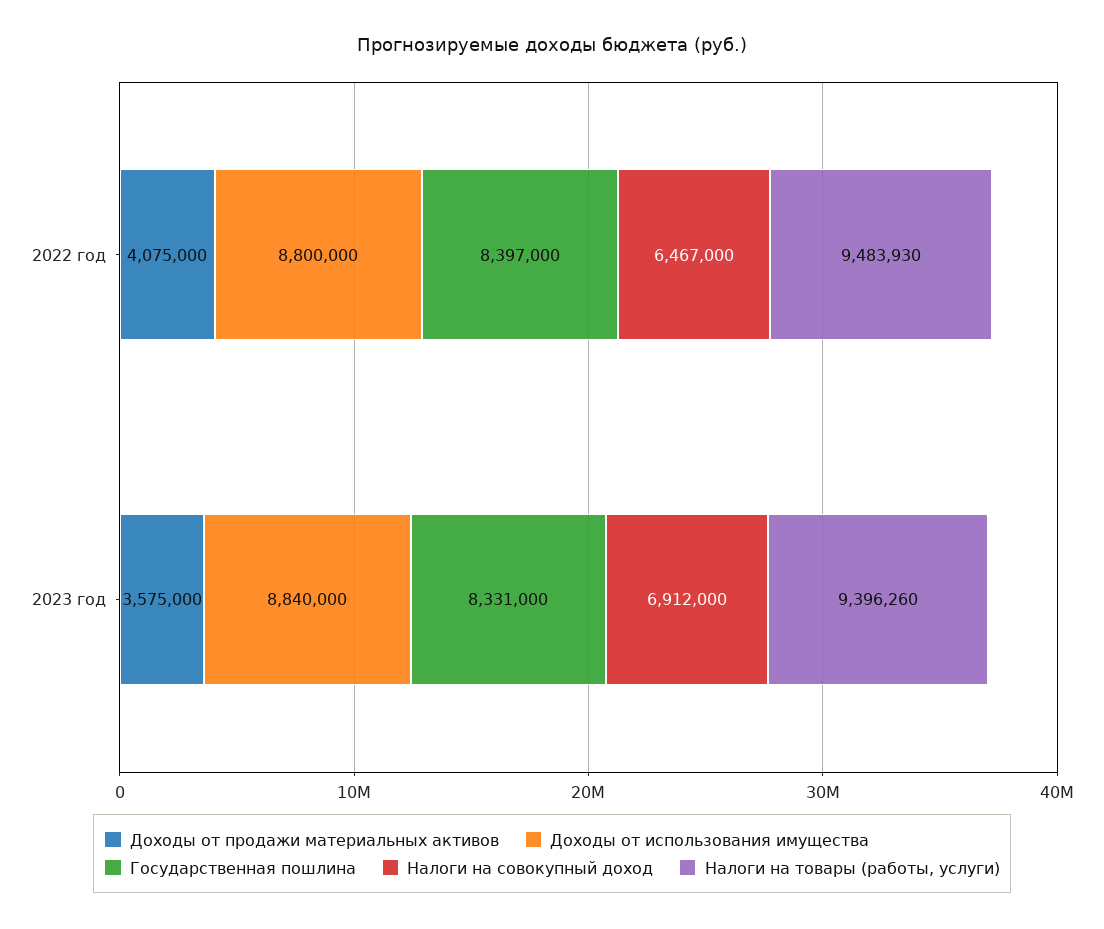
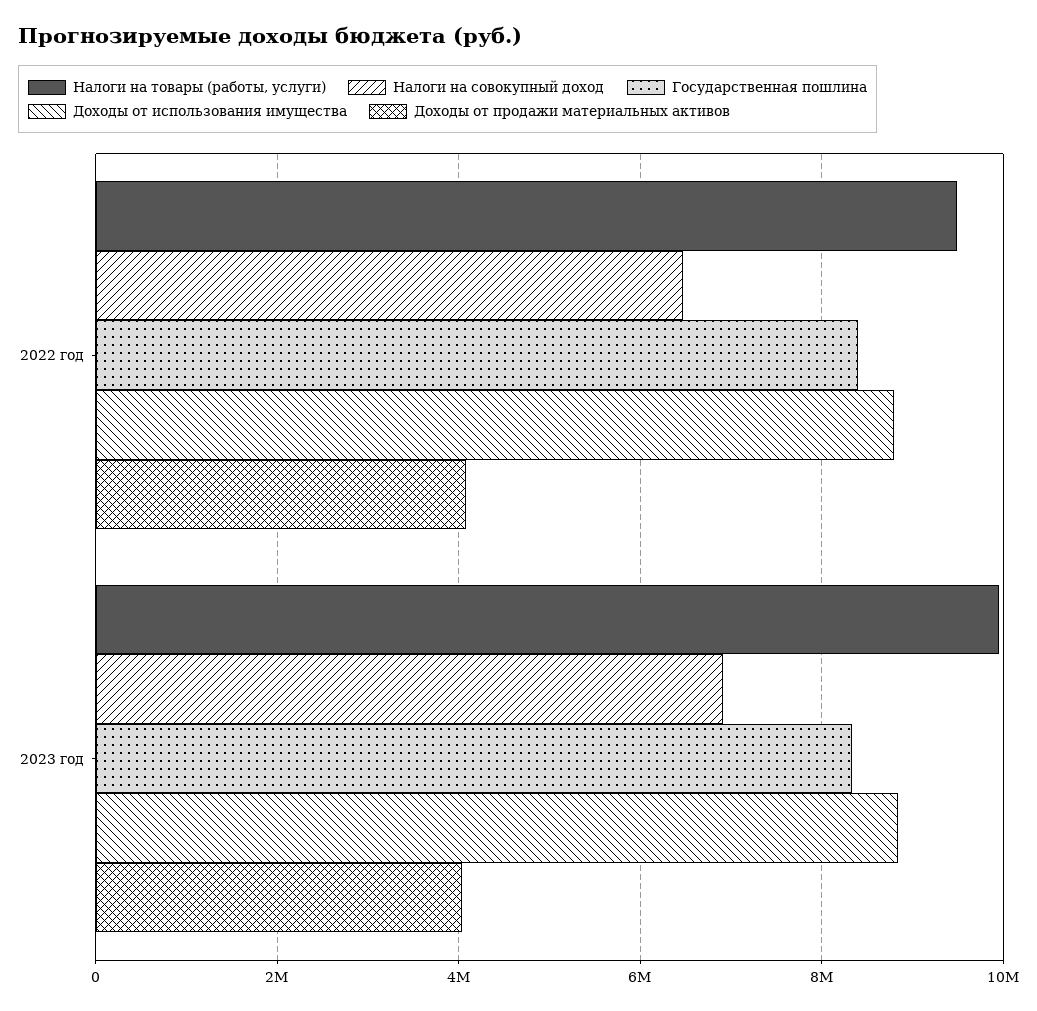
  {
    "Доходы от продажи материальных активов": {
      "2022 год": 4075000,
-     "2023 год": 3575000
+     "2023 год": 4000000
    },
    "Доходы от использования имущества": {
      "2022 год": 8800000,
      "2023 год": 8840000
    },
    "Государственная пошлина": {
      "2022 год": 8397000,
      "2023 год": 8331000
    },
    "Налоги на совокупный доход": {
      "2022 год": 6467000,
      "2023 год": 6912000
    },
    "Налоги на товары (работы, услуги)": {
      "2022 год": 9483930,
-     "2023 год": 9396260
+     "2023 год": 10000000
    }
  }

